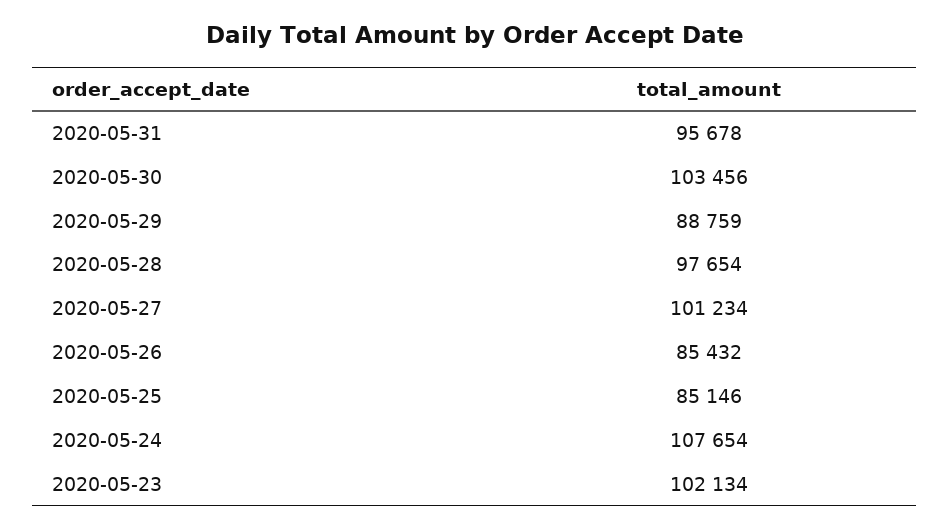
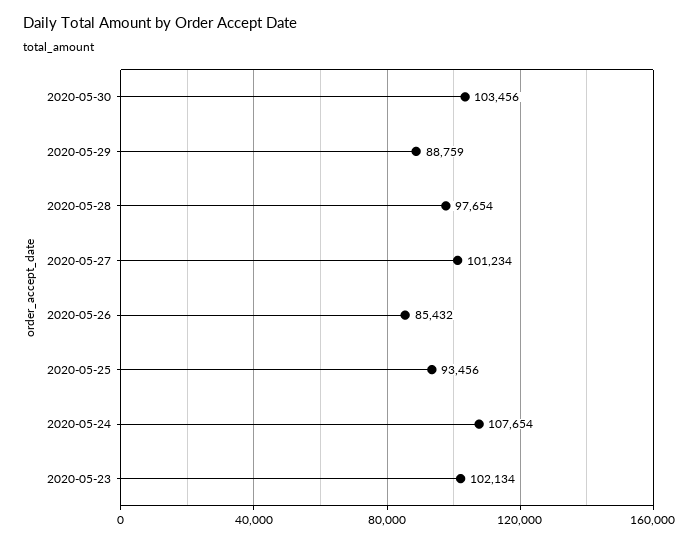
  {
-   "2020-05-31": 95678,
    "2020-05-30": 103456,
    "2020-05-29": 88759,
    "2020-05-28": 97654,
    "2020-05-27": 101234,
    "2020-05-26": 85432,
-   "2020-05-25": 85146,
+   "2020-05-25": 93456,
    "2020-05-24": 107654,
    "2020-05-23": 102134
  }

